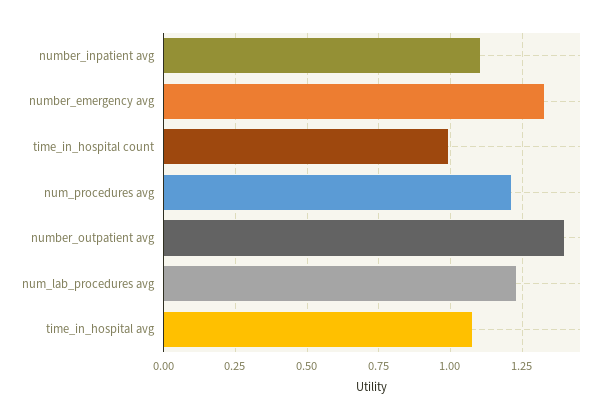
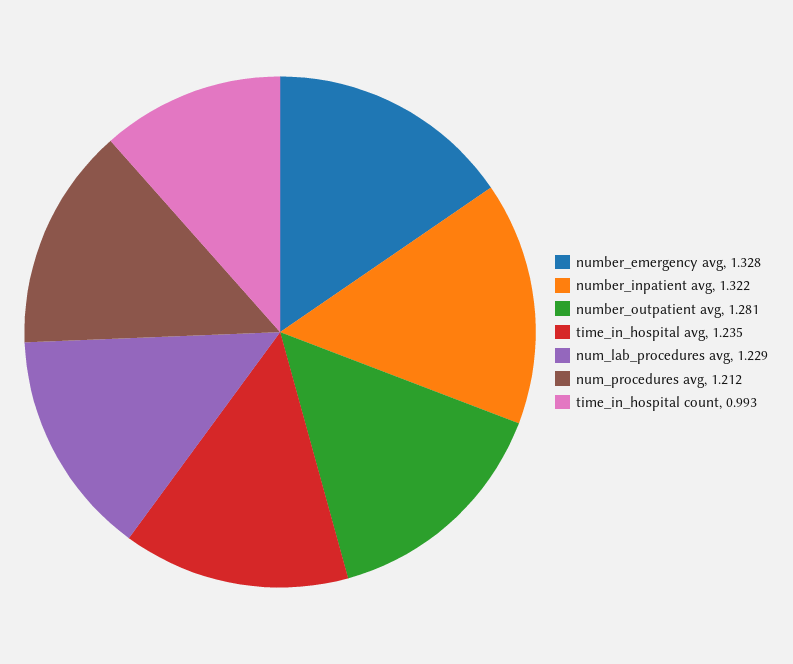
  {
-   "number_inpatient avg": 1.1,
+   "number_inpatient avg": 1.322,
    "number_emergency avg": 1.328,
    "time_in_hospital count": 0.993,
    "num_procedures avg": 1.212,
-   "number_outpatient avg": 1.4,
+   "number_outpatient avg": 1.281,
    "num_lab_procedures avg": 1.229,
-   "time_in_hospital avg": 1.075
+   "time_in_hospital avg": 1.235
  }

